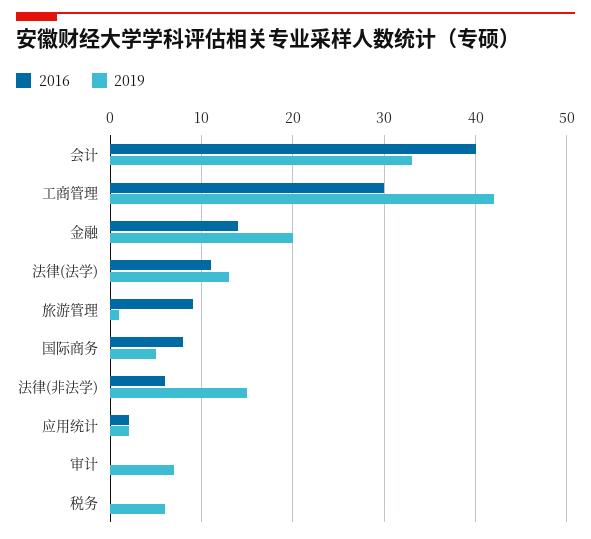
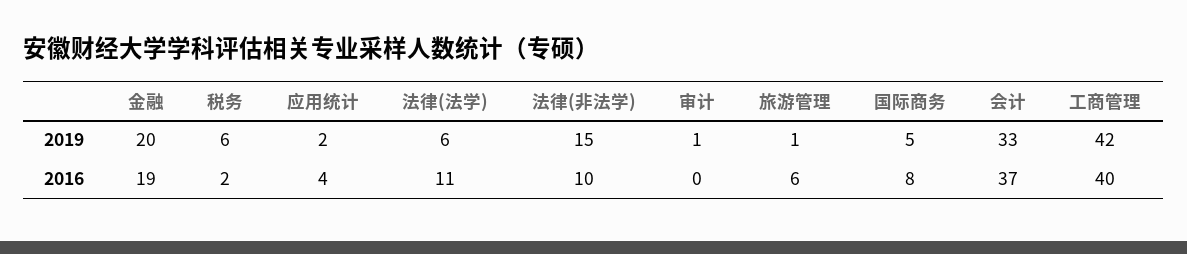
  {
    "2016": {
-     "会计": 40,
+     "会计": 37,
-     "工商管理": 30,
+     "工商管理": 40,
-     "金融": 14,
+     "金融": 19,
      "法律(法学)": 11,
-     "旅游管理": 9,
+     "旅游管理": 6,
      "国际商务": 8,
-     "法律(非法学)": 6,
+     "法律(非法学)": 10,
-     "应用统计": 2,
+     "应用统计": 4,
      "审计": 0,
-     "税务": 0
+     "税务": 2
    },
    "2019": {
      "会计": 33,
      "工商管理": 42,
      "金融": 20,
-     "法律(法学)": 13,
+     "法律(法学)": 6,
      "旅游管理": 1,
      "国际商务": 5,
      "法律(非法学)": 15,
      "应用统计": 2,
-     "审计": 7,
+     "审计": 1,
      "税务": 6
    }
  }

